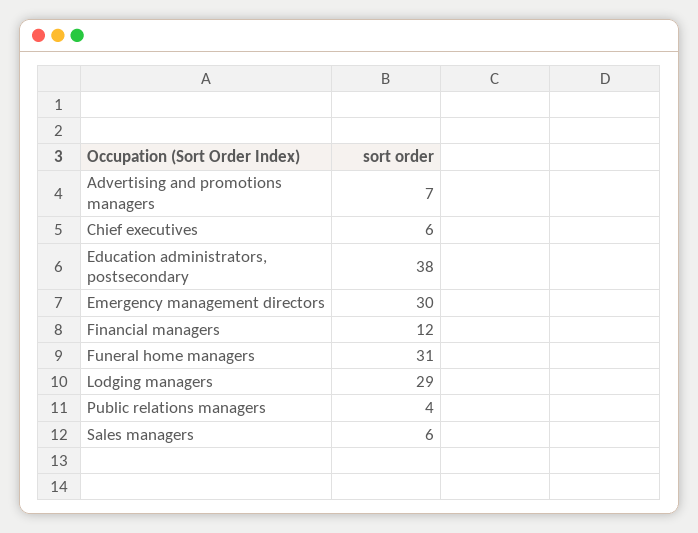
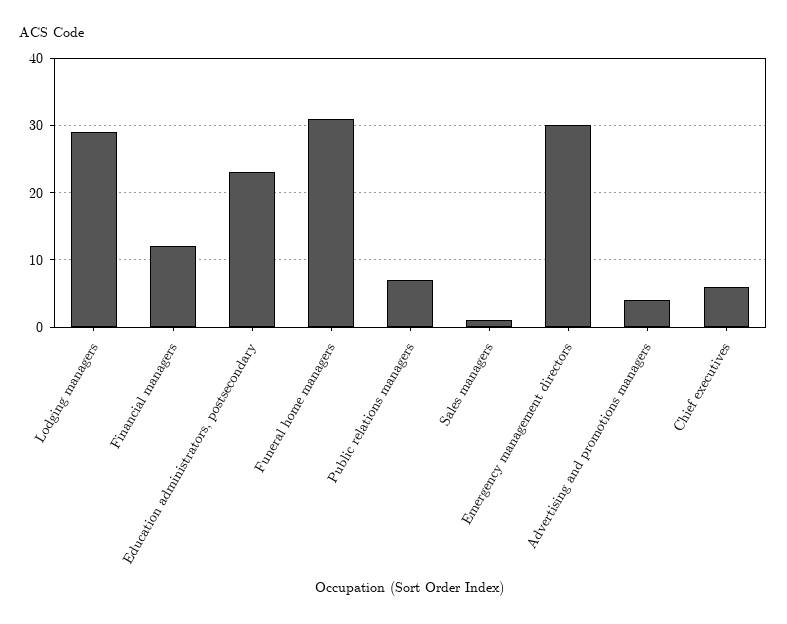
  {
-   "Advertising and promotions managers": 7,
+   "Advertising and promotions managers": 4,
    "Chief executives": 6,
-   "Education administrators, postsecondary": 38,
+   "Education administrators, postsecondary": 23,
    "Emergency management directors": 30,
    "Financial managers": 12,
    "Funeral home managers": 31,
    "Lodging managers": 29,
-   "Public relations managers": 4,
+   "Public relations managers": 7,
-   "Sales managers": 6
+   "Sales managers": 1
  }

